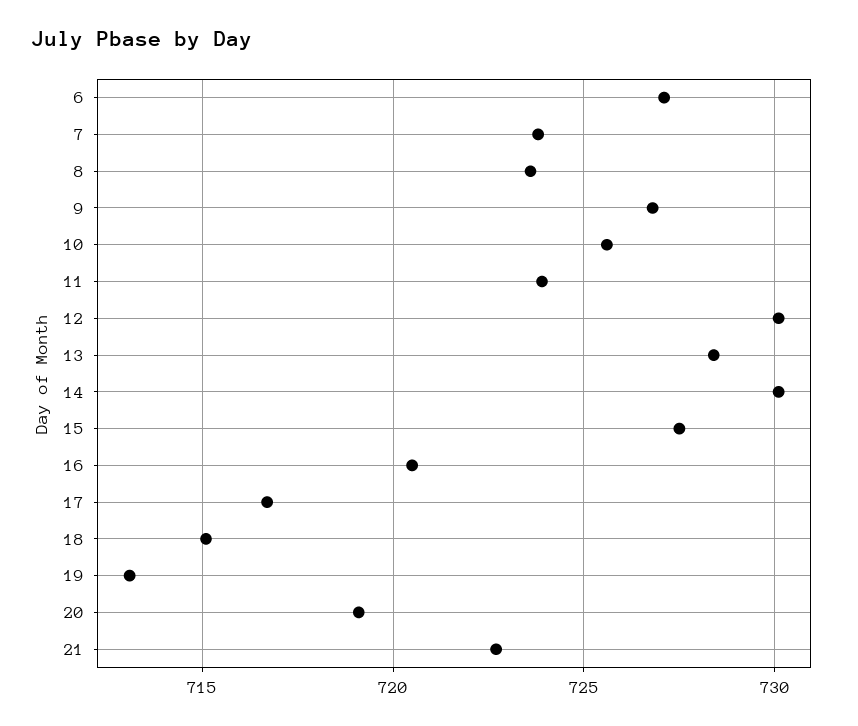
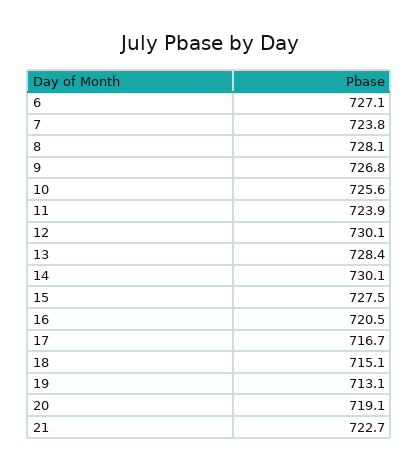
  {
    "6": 727.1,
    "7": 723.8,
-   "8": 723.5,
+   "8": 728.1,
    "9": 726.8,
    "10": 725.6,
    "11": 723.9,
    "12": 730.1,
    "13": 728.4,
    "14": 730.1,
    "15": 727.5,
    "16": 720.5,
    "17": 716.7,
    "18": 715.1,
    "19": 713.1,
    "20": 719.1,
    "21": 722.7
  }

